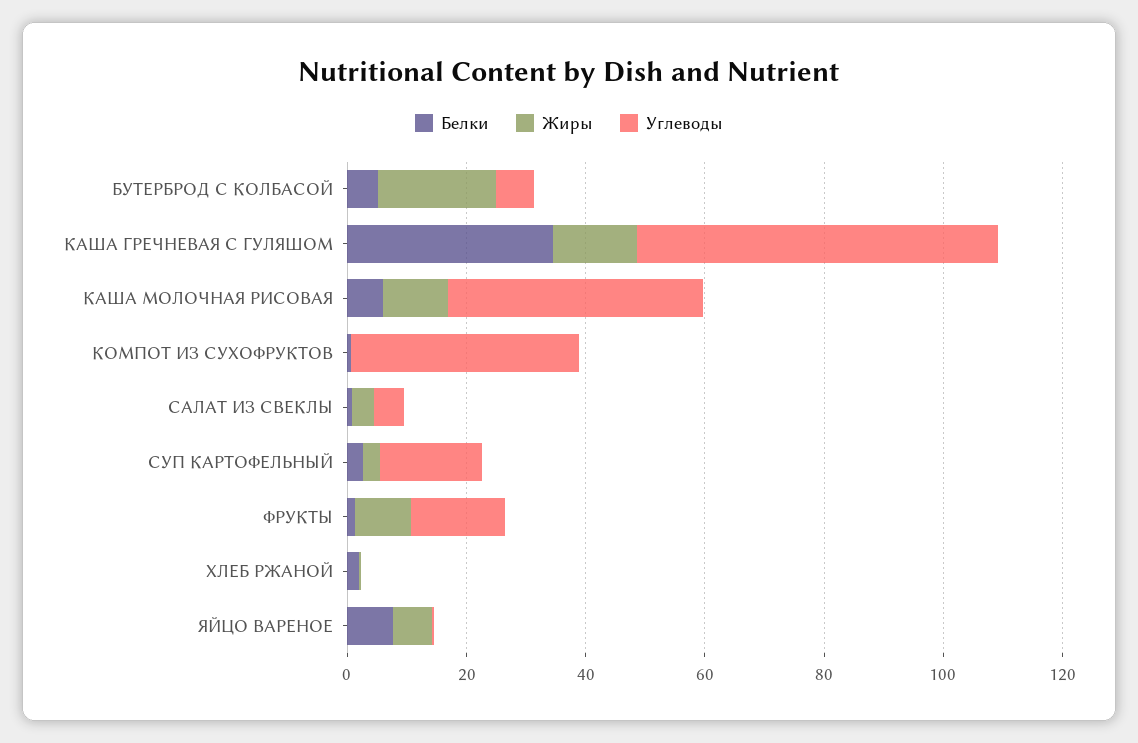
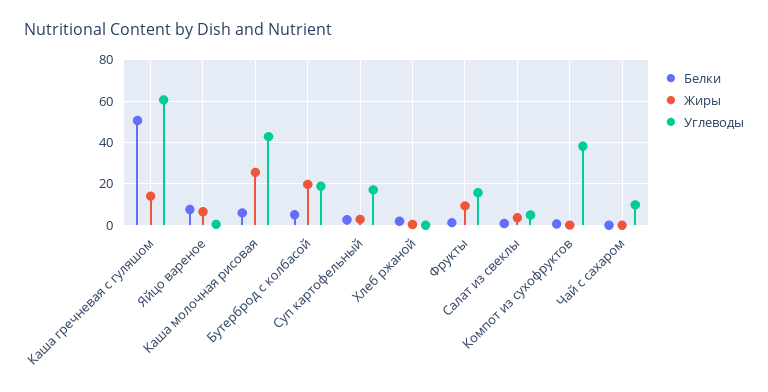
  {
    "Белки": {
      "БУТЕРБРОД С КОЛБАСОЙ": 5,
-     "КАША ГРЕЧНЕВАЯ С ГУЛЯШОМ": 35,
+     "КАША ГРЕЧНЕВАЯ С ГУЛЯШОМ": 50,
      "КАША МОЛОЧНАЯ РИСОВАЯ": 5,
      "КОМПОТ ИЗ СУХОФРУКТОВ": 0,
      "САЛАТ ИЗ СВЕКЛЫ": 0,
      "СУП КАРТОФЕЛЬНЫЙ": 5,
      "ФРУКТЫ": 0,
      "ХЛЕБ РЖАНОЙ": 0,
-     "ЯЙЦО ВАРЕНОЕ": 10
+     "ЯЙЦО ВАРЕНОЕ": 10,
+     "Чай с сахаром": 0
    },
    "Жиры": {
      "БУТЕРБРОД С КОЛБАСОЙ": 20,
      "КАША ГРЕЧНЕВАЯ С ГУЛЯШОМ": 15,
-     "КАША МОЛОЧНАЯ РИСОВАЯ": 10,
+     "КАША МОЛОЧНАЯ РИСОВАЯ": 25,
      "КОМПОТ ИЗ СУХОФРУКТОВ": 0,
      "САЛАТ ИЗ СВЕКЛЫ": 5,
      "СУП КАРТОФЕЛЬНЫЙ": 5,
      "ФРУКТЫ": 10,
      "ХЛЕБ РЖАНОЙ": 0,
-     "ЯЙЦО ВАРЕНОЕ": 5
+     "ЯЙЦО ВАРЕНОЕ": 5,
+     "Чай с сахаром": 0
    },
    "Углеводы": {
-     "БУТЕРБРОД С КОЛБАСОЙ": 5,
+     "БУТЕРБРОД С КОЛБАСОЙ": 20,
      "КАША ГРЕЧНЕВАЯ С ГУЛЯШОМ": 60,
      "КАША МОЛОЧНАЯ РИСОВАЯ": 45,
      "КОМПОТ ИЗ СУХОФРУКТОВ": 40,
      "САЛАТ ИЗ СВЕКЛЫ": 5,
      "СУП КАРТОФЕЛЬНЫЙ": 15,
      "ФРУКТЫ": 15,
      "ХЛЕБ РЖАНОЙ": 0,
-     "ЯЙЦО ВАРЕНОЕ": 0
+     "ЯЙЦО ВАРЕНОЕ": 0,
+     "Чай с сахаром": 10
    }
  }

